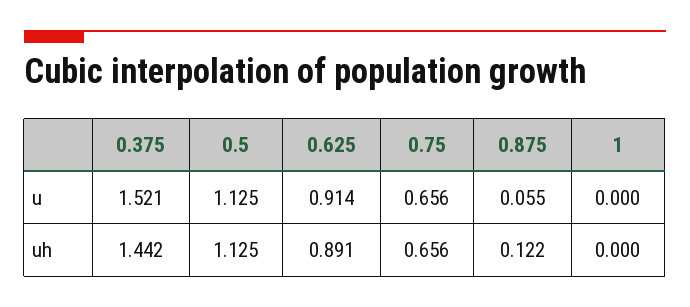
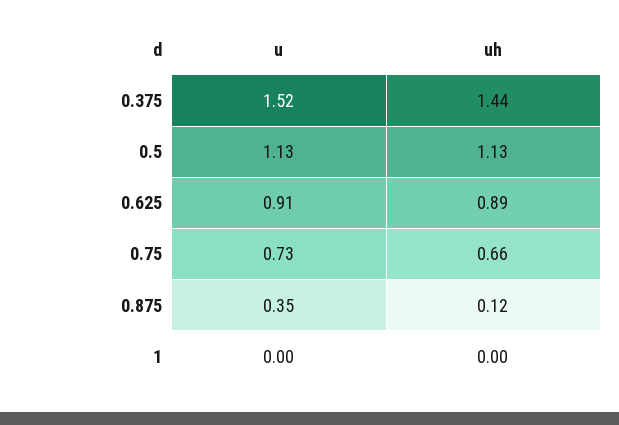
  {
    "0.375": {
      "u": 1.521,
      "uh": 1.442
    },
    "0.5": {
      "u": 1.125,
      "uh": 1.125
    },
    "0.625": {
      "u": 0.914,
      "uh": 0.891
    },
    "0.75": {
-     "u": 0.656,
+     "u": 0.73,
      "uh": 0.656
    },
    "0.875": {
-     "u": 0.055,
+     "u": 0.35,
      "uh": 0.122
    },
    "1": {
      "u": 0,
      "uh": 0
    }
  }

